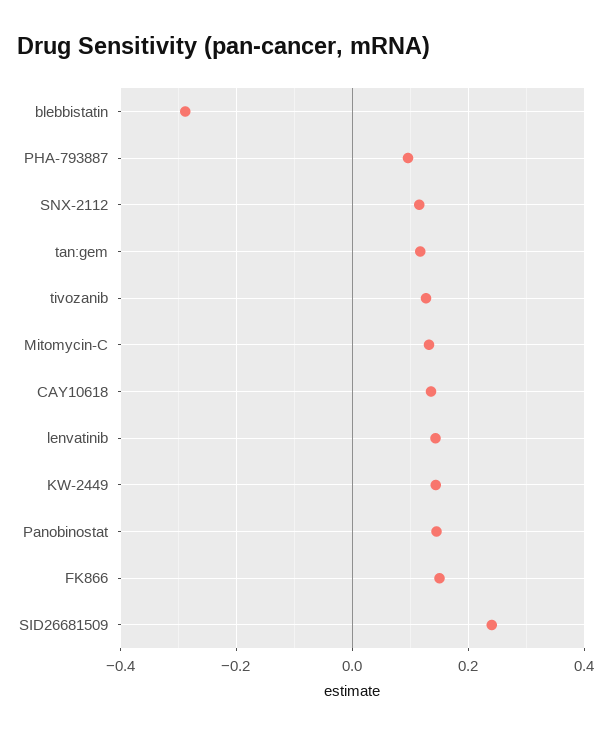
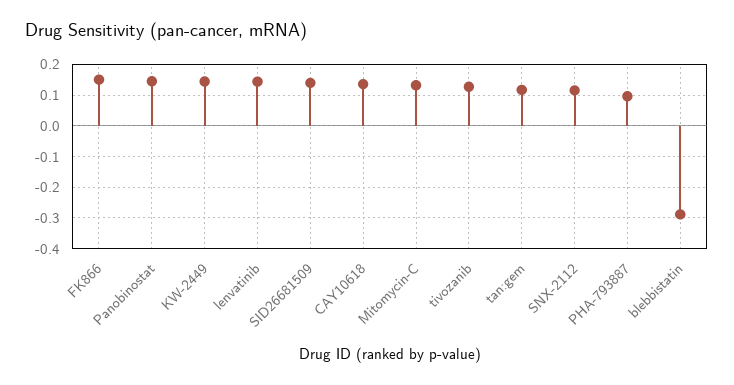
  {
    "blebbistatin": -0.28,
    "PHA-793887": 0.1,
    "SNX-2112": 0.12,
    "tan:gem": 0.12,
    "tivozanib": 0.12,
    "Mitomycin-C": 0.14,
    "CAY10618": 0.14,
    "lenvatinib": 0.14,
    "KW-2449": 0.14,
    "Panobinostat": 0.14,
    "FK866": 0.16,
-   "SID26681509": 0.24
+   "SID26681509": 0.14
  }

